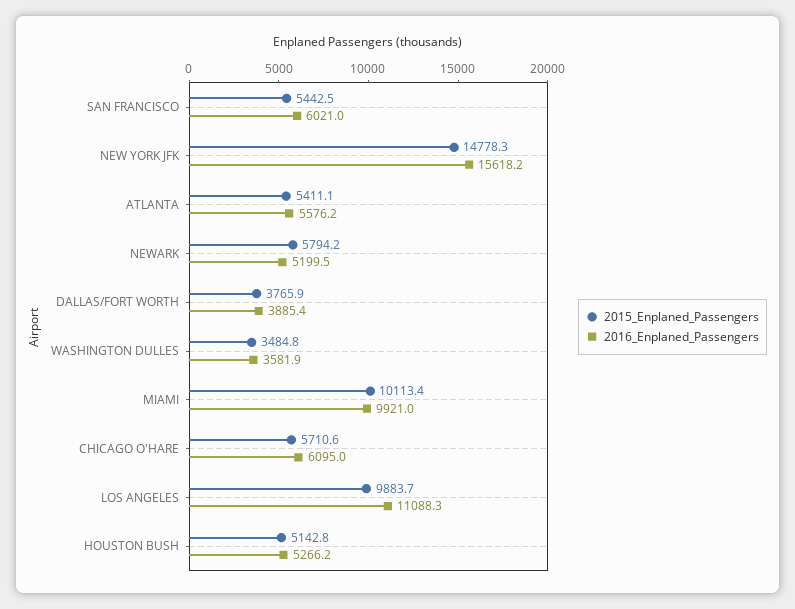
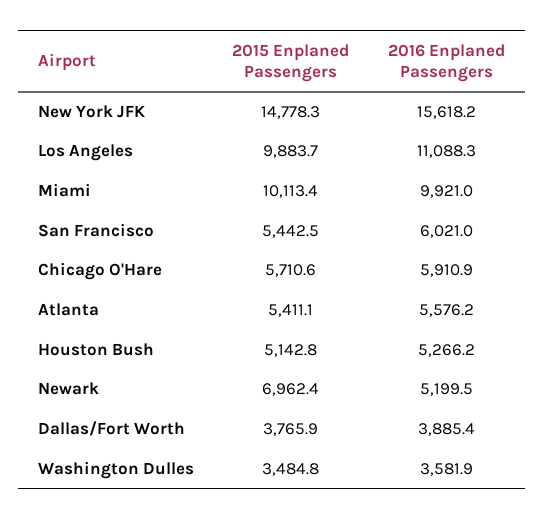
  {
    "2015_Enplaned_Passengers": {
      "SAN FRANCISCO": 5442.5,
      "NEW YORK JFK": 14778.3,
      "ATLANTA": 5411.1,
-     "NEWARK": 5794.2,
+     "NEWARK": 6962.4,
      "DALLAS/FORT WORTH": 3765.9,
      "WASHINGTON DULLES": 3484.8,
      "MIAMI": 10113.4,
      "CHICAGO O'HARE": 5710.6,
      "LOS ANGELES": 9883.7,
      "HOUSTON BUSH": 5142.8
    },
    "2016_Enplaned_Passengers": {
      "SAN FRANCISCO": 6021,
      "NEW YORK JFK": 15618.2,
      "ATLANTA": 5576.2,
      "NEWARK": 5199.5,
      "DALLAS/FORT WORTH": 3885.4,
      "WASHINGTON DULLES": 3581.9,
      "MIAMI": 9921,
-     "CHICAGO O'HARE": 6095,
+     "CHICAGO O'HARE": 5910.9,
      "LOS ANGELES": 11088.3,
      "HOUSTON BUSH": 5266.2
    }
  }

